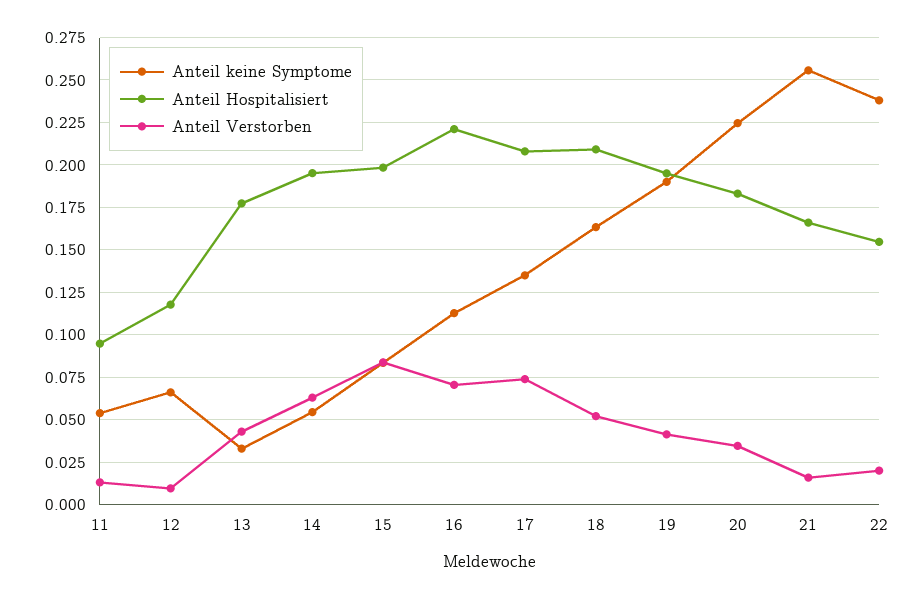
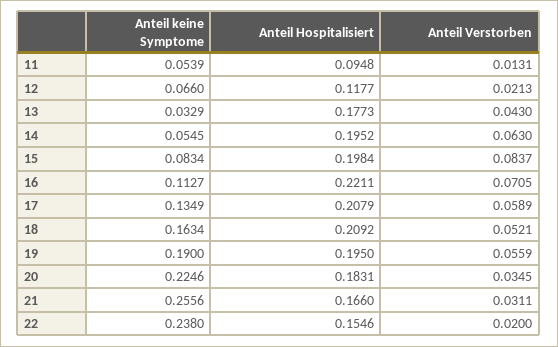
  {
    "Anteil keine Symptome": {
      "11": 0.0539,
      "12": 0.066,
      "13": 0.0329,
      "14": 0.0545,
      "15": 0.0834,
      "16": 0.1127,
      "17": 0.1349,
      "18": 0.1634,
      "19": 0.19,
      "20": 0.2246,
      "21": 0.2556,
      "22": 0.238
    },
    "Anteil Hospitalisiert": {
      "11": 0.0948,
      "12": 0.1177,
      "13": 0.1773,
      "14": 0.1952,
      "15": 0.1984,
      "16": 0.2211,
      "17": 0.2079,
      "18": 0.2092,
      "19": 0.195,
      "20": 0.1831,
      "21": 0.166,
      "22": 0.1546
    },
    "Anteil Verstorben": {
      "11": 0.0131,
-     "12": 0.01,
+     "12": 0.0213,
      "13": 0.043,
      "14": 0.063,
      "15": 0.0837,
      "16": 0.0705,
-     "17": 0.075,
+     "17": 0.0589,
      "18": 0.0521,
-     "19": 0.04,
+     "19": 0.0559,
      "20": 0.0345,
-     "21": 0.015,
+     "21": 0.0311,
      "22": 0.02
    }
  }

